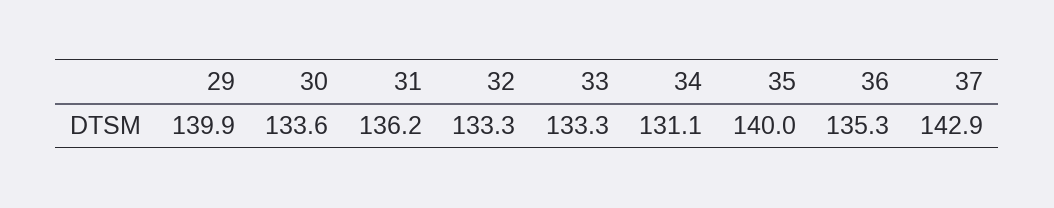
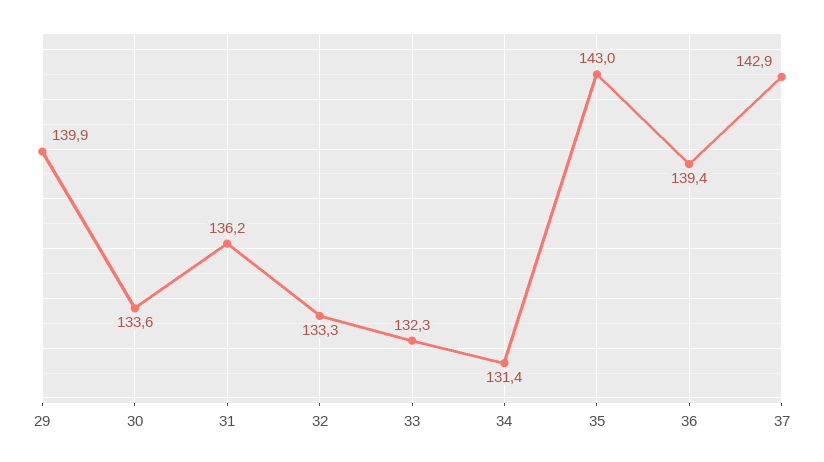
  {
    "29": 139.9,
    "30": 133.6,
    "31": 136.2,
    "32": 133.3,
-   "33": 133.3,
+   "33": 132.3,
-   "34": 131.1,
+   "34": 131.4,
-   "35": 140,
+   "35": 143,
-   "36": 135.3,
+   "36": 139.4,
    "37": 142.9
  }

